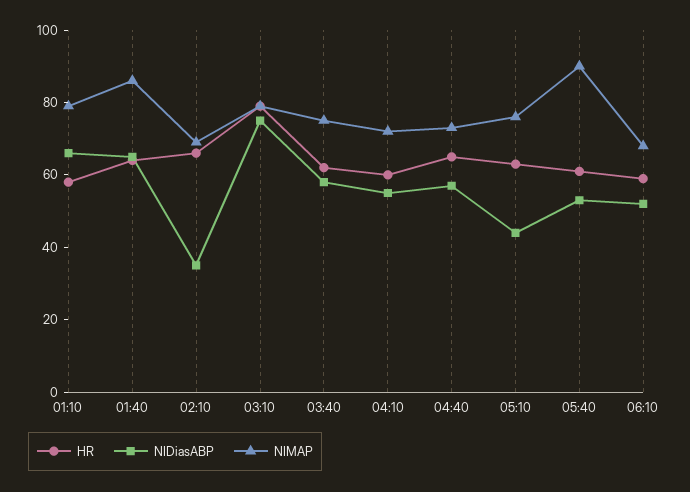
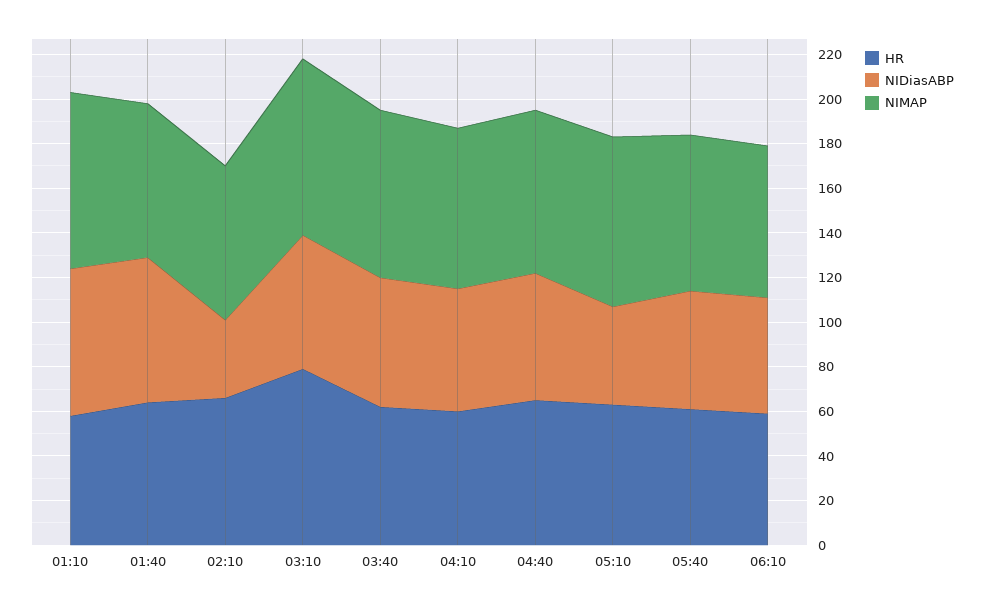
  {
    "HR": {
      "01:10": 60,
      "01:40": 65,
      "02:10": 65,
      "03:10": 80,
      "03:40": 60,
      "04:10": 60,
      "04:40": 65,
      "05:10": 65,
      "05:40": 60,
      "06:10": 60
    },
    "NIDiasABP": {
      "01:10": 65,
      "01:40": 65,
      "02:10": 35,
-     "03:10": 75,
+     "03:10": 60,
      "03:40": 60,
      "04:10": 55,
      "04:40": 55,
      "05:10": 45,
      "05:40": 55,
      "06:10": 50
    },
    "NIMAP": {
      "01:10": 80,
-     "01:40": 85,
+     "01:40": 70,
      "02:10": 70,
      "03:10": 80,
      "03:40": 75,
      "04:10": 70,
      "04:40": 75,
      "05:10": 75,
-     "05:40": 90,
+     "05:40": 70,
      "06:10": 70
    }
  }

